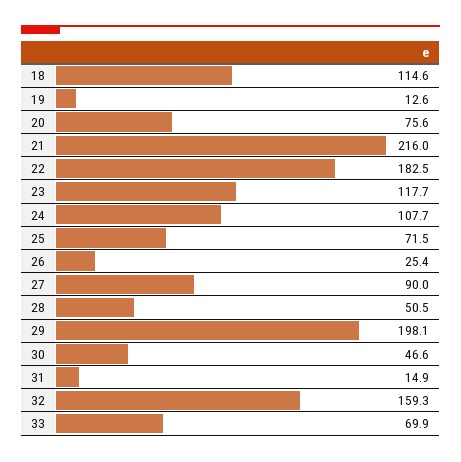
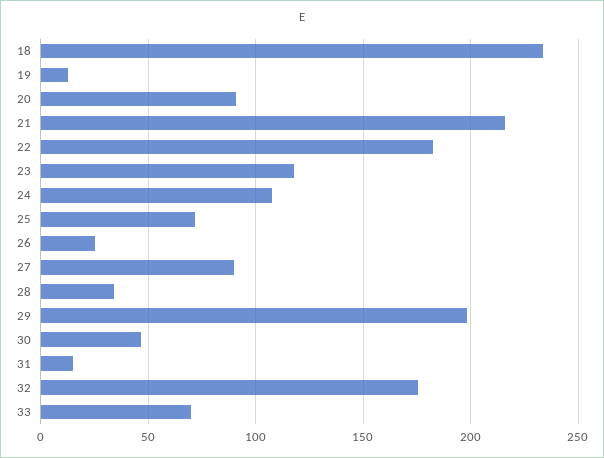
  {
-   "18": 114.6,
+   "18": 235,
    "19": 12.6,
-   "20": 75.6,
+   "20": 90,
    "21": 216,
    "22": 182.5,
    "23": 117.7,
    "24": 107.7,
    "25": 71.5,
    "26": 25.4,
    "27": 90,
-   "28": 50.5,
+   "28": 35,
    "29": 198.1,
    "30": 46.6,
    "31": 14.9,
-   "32": 159.3,
+   "32": 175,
    "33": 69.9
  }

